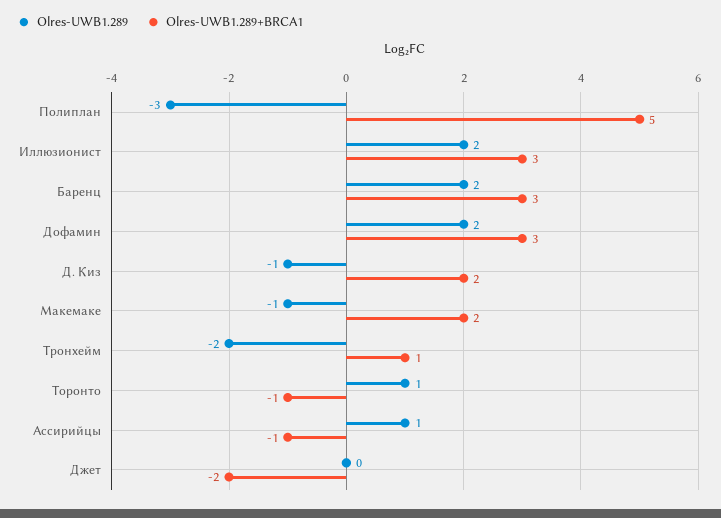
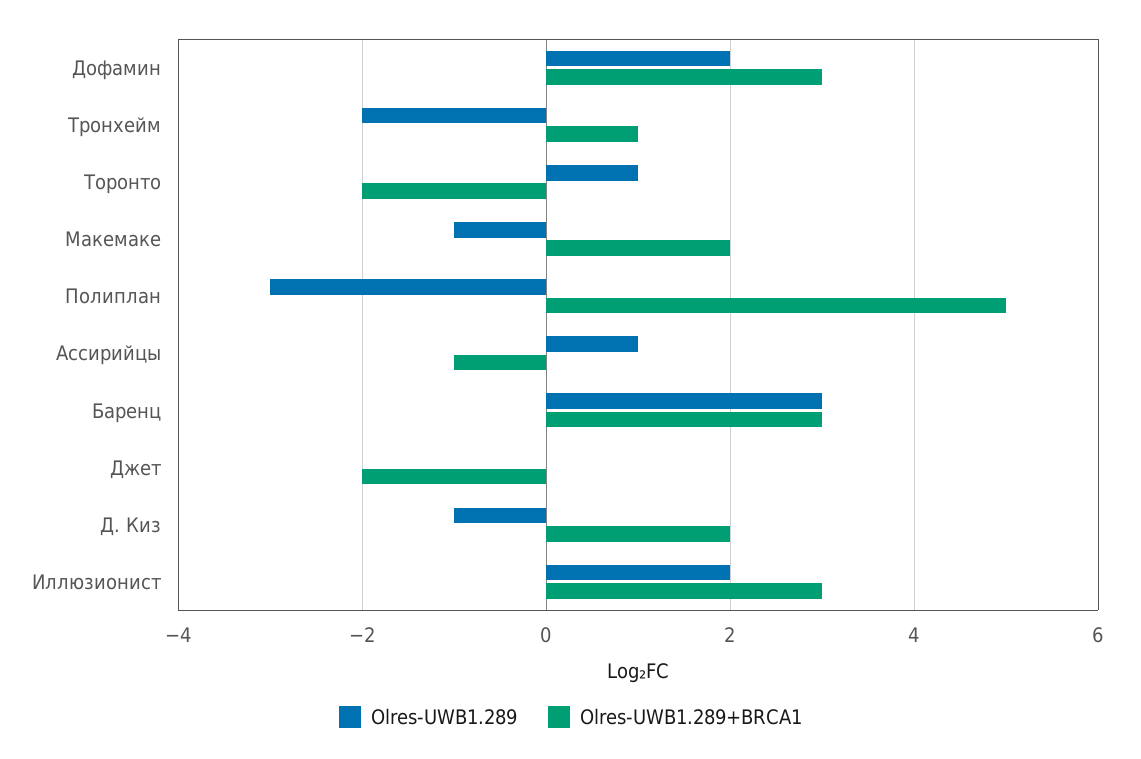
  {
    "Olres-UWB1.289": {
      "Полиплан": -3,
      "Иллюзионист": 2,
-     "Баренц": 2,
+     "Баренц": 3,
      "Дофамин": 2,
      "Д. Киз": -1,
      "Макемаке": -1,
      "Тронхейм": -2,
      "Торонто": 1,
      "Ассирийцы": 1,
      "Джет": 0
    },
    "Olres-UWB1.289+BRCA1": {
      "Полиплан": 5,
      "Иллюзионист": 3,
      "Баренц": 3,
      "Дофамин": 3,
      "Д. Киз": 2,
      "Макемаке": 2,
      "Тронхейм": 1,
-     "Торонто": -1,
+     "Торонто": -2,
      "Ассирийцы": -1,
      "Джет": -2
    }
  }

